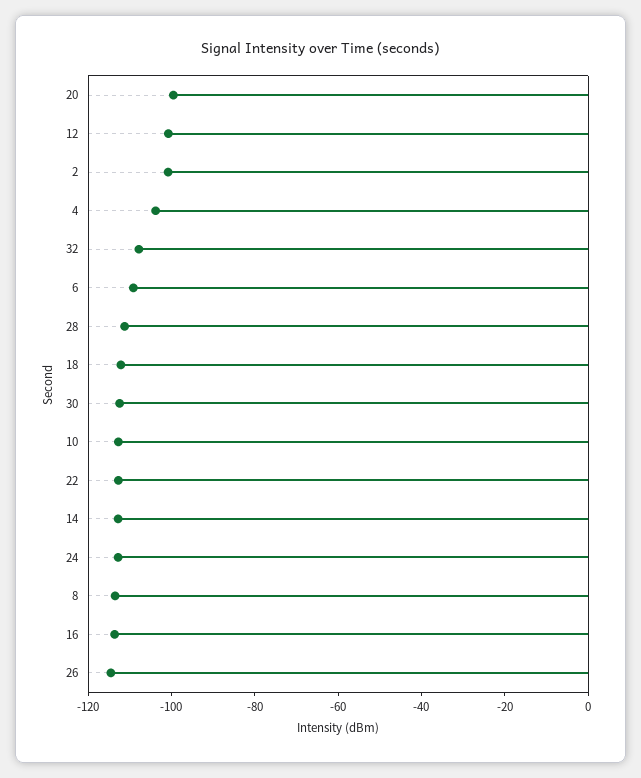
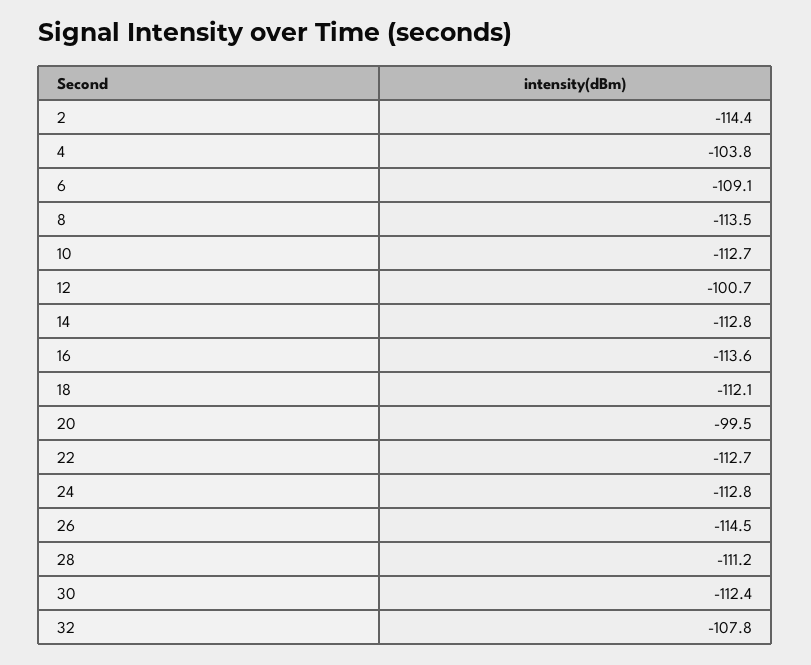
  {
    "20": -99.5,
    "12": -100.7,
-   "2": -100,
+   "2": -114.4,
    "4": -103.8,
    "32": -107.8,
    "6": -109.1,
    "28": -111.2,
    "18": -112.1,
    "30": -112.4,
    "10": -112.7,
    "22": -112.7,
    "14": -112.8,
    "24": -112.8,
    "8": -113.5,
    "16": -113.6,
    "26": -114.5
  }

